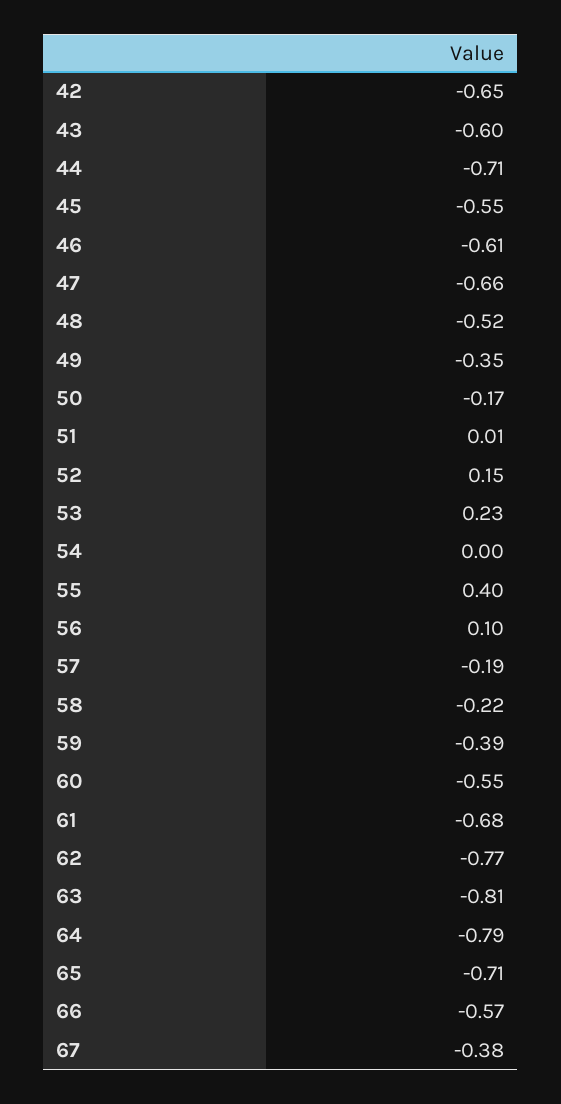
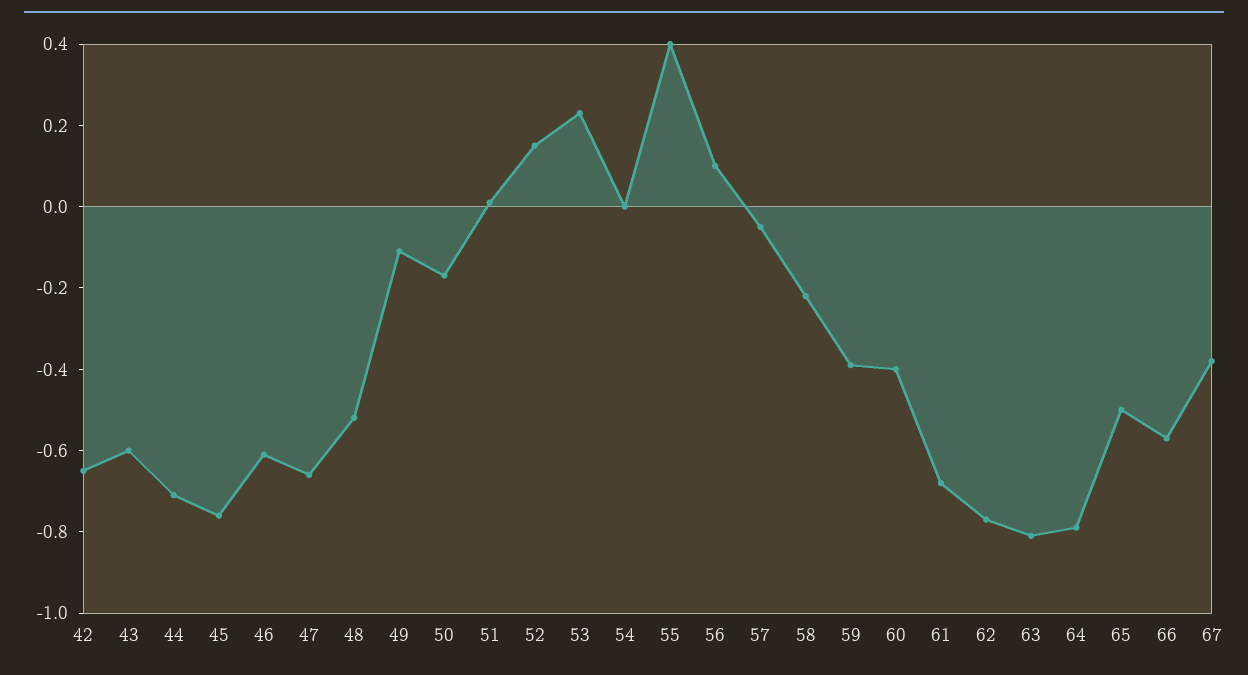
  {
    "42": -0.65,
    "43": -0.6,
    "44": -0.71,
-   "45": -0.55,
+   "45": -0.75,
    "46": -0.61,
    "47": -0.66,
    "48": -0.52,
-   "49": -0.35,
+   "49": -0.1,
    "50": -0.17,
    "51": 0.01,
    "52": 0.15,
    "53": 0.23,
    "54": 0,
    "55": 0.4,
    "56": 0.1,
-   "57": -0.19,
+   "57": -0.05,
    "58": -0.22,
    "59": -0.39,
-   "60": -0.55,
+   "60": -0.4,
    "61": -0.68,
    "62": -0.77,
    "63": -0.81,
    "64": -0.79,
-   "65": -0.71,
+   "65": -0.5,
    "66": -0.57,
    "67": -0.38
  }

